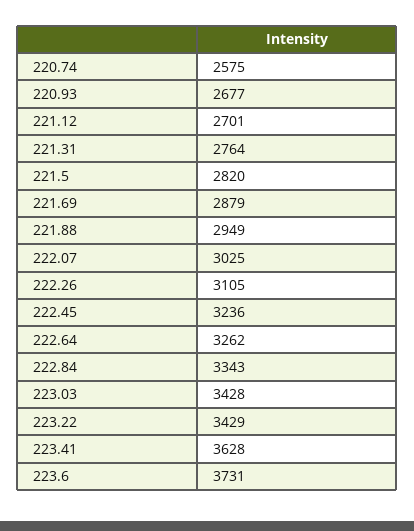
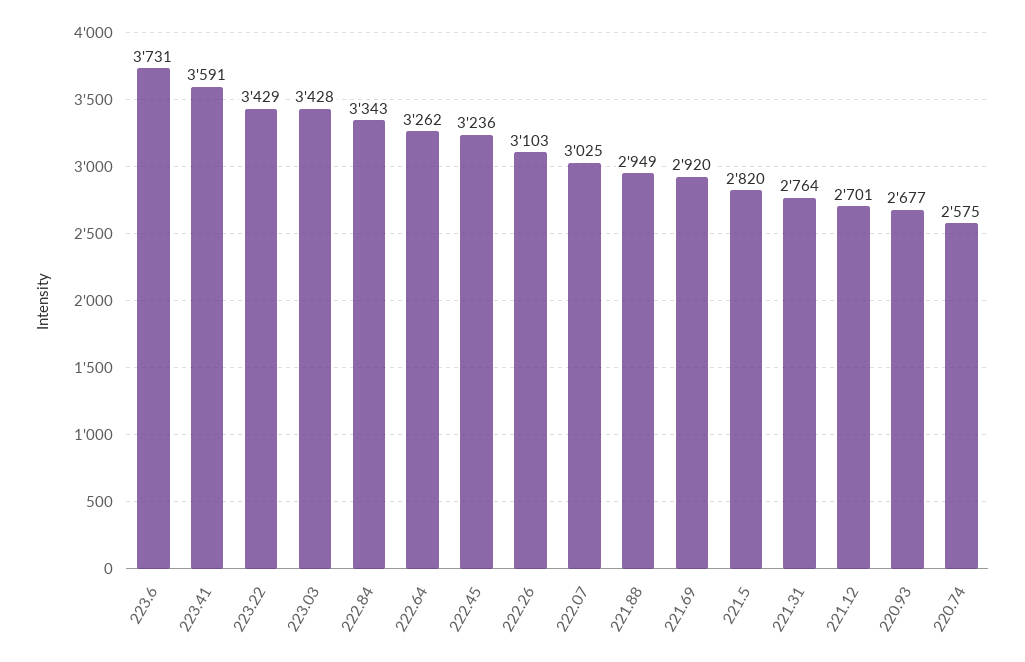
  {
    "220.74": 2575,
    "220.93": 2677,
    "221.12": 2701,
    "221.31": 2764,
    "221.5": 2820,
-   "221.69": 2879,
+   "221.69": 2920,
    "221.88": 2949,
    "222.07": 3025,
-   "222.26": 3105,
+   "222.26": 3103,
    "222.45": 3236,
    "222.64": 3262,
    "222.84": 3343,
    "223.03": 3428,
    "223.22": 3429,
-   "223.41": 3628,
+   "223.41": 3591,
    "223.6": 3731
  }

